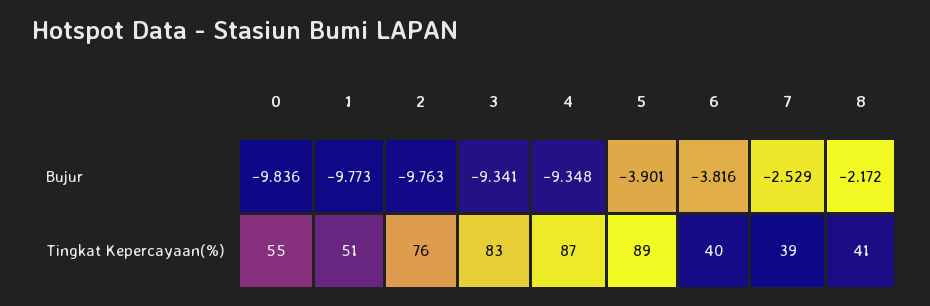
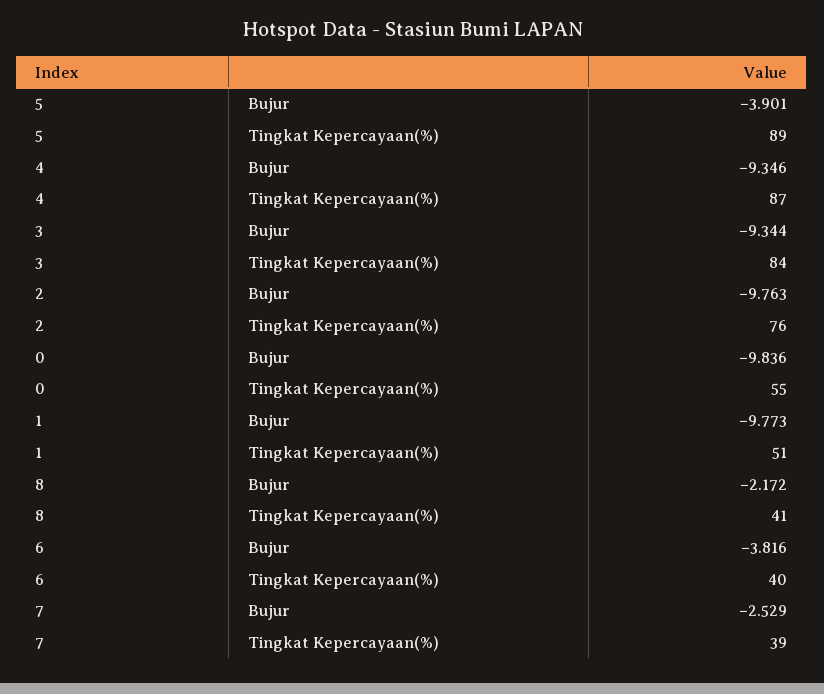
  {
    "0": {
      "Bujur": -9.836,
      "Tingkat Kepercayaan(%)": 55
    },
    "1": {
      "Bujur": -9.773,
      "Tingkat Kepercayaan(%)": 51
    },
    "2": {
      "Bujur": -9.763,
      "Tingkat Kepercayaan(%)": 76
    },
    "3": {
-     "Bujur": -9.341,
+     "Bujur": -9.344,
-     "Tingkat Kepercayaan(%)": 83
+     "Tingkat Kepercayaan(%)": 84
    },
    "4": {
-     "Bujur": -9.348,
+     "Bujur": -9.346,
      "Tingkat Kepercayaan(%)": 87
    },
    "5": {
      "Bujur": -3.901,
      "Tingkat Kepercayaan(%)": 89
    },
    "6": {
      "Bujur": -3.816,
      "Tingkat Kepercayaan(%)": 40
    },
    "7": {
      "Bujur": -2.529,
      "Tingkat Kepercayaan(%)": 39
    },
    "8": {
      "Bujur": -2.172,
      "Tingkat Kepercayaan(%)": 41
    }
  }

